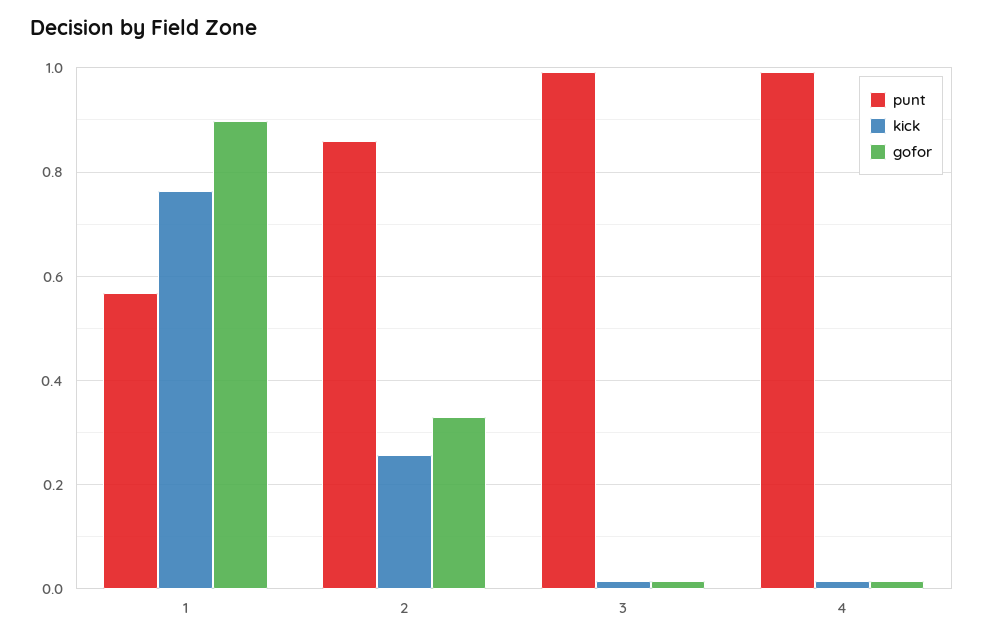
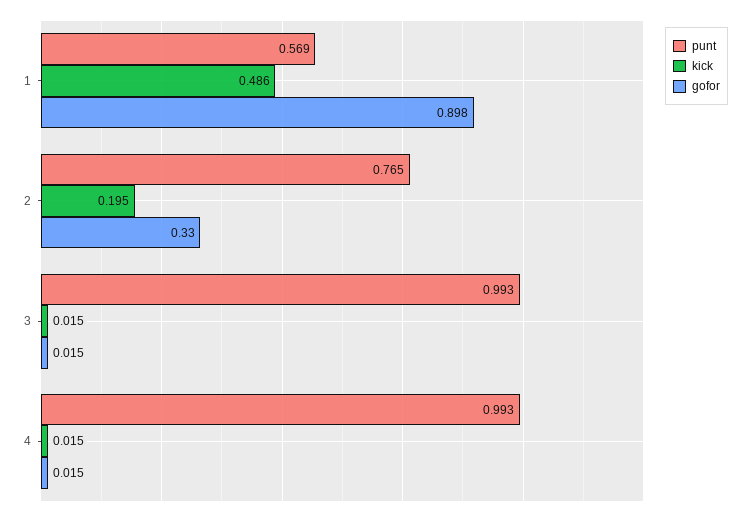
  {
    "punt": {
      "1": 0.569,
-     "2": 0.86,
+     "2": 0.765,
      "3": 0.993,
      "4": 0.993
    },
    "kick": {
-     "1": 0.76,
+     "1": 0.486,
-     "2": 0.26,
+     "2": 0.195,
      "3": 0.015,
      "4": 0.015
    },
    "gofor": {
      "1": 0.898,
      "2": 0.33,
      "3": 0.015,
      "4": 0.015
    }
  }

